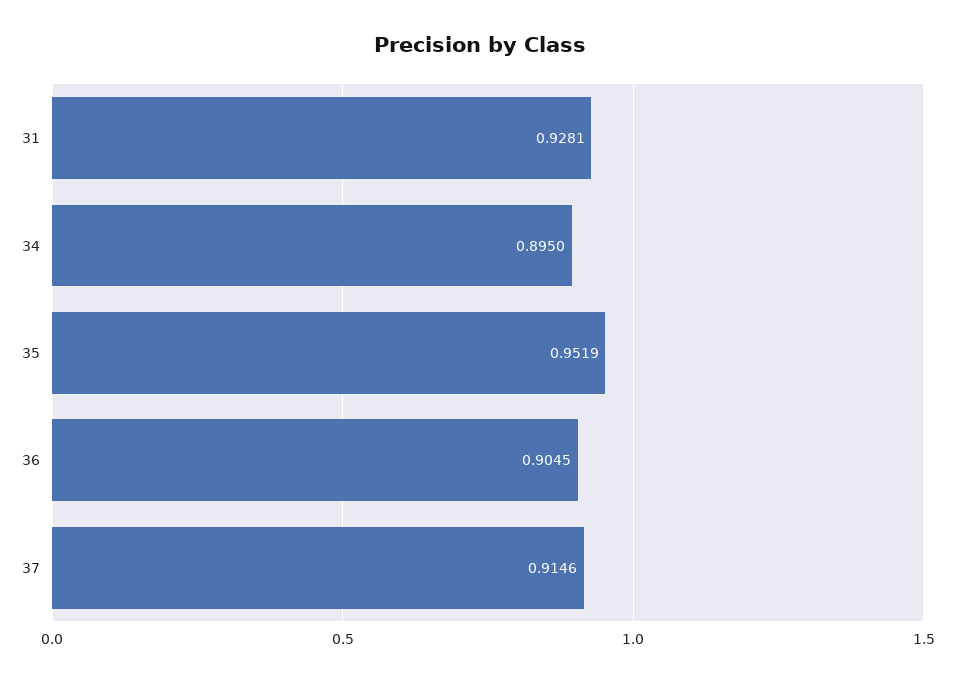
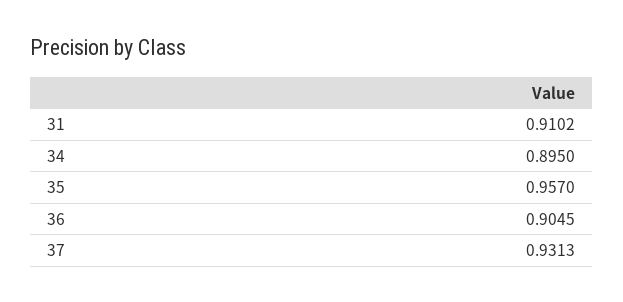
  {
-   "31": 0.9281,
+   "31": 0.9102,
    "34": 0.895,
-   "35": 0.9519,
+   "35": 0.957,
    "36": 0.9045,
-   "37": 0.9146
+   "37": 0.9313
  }

